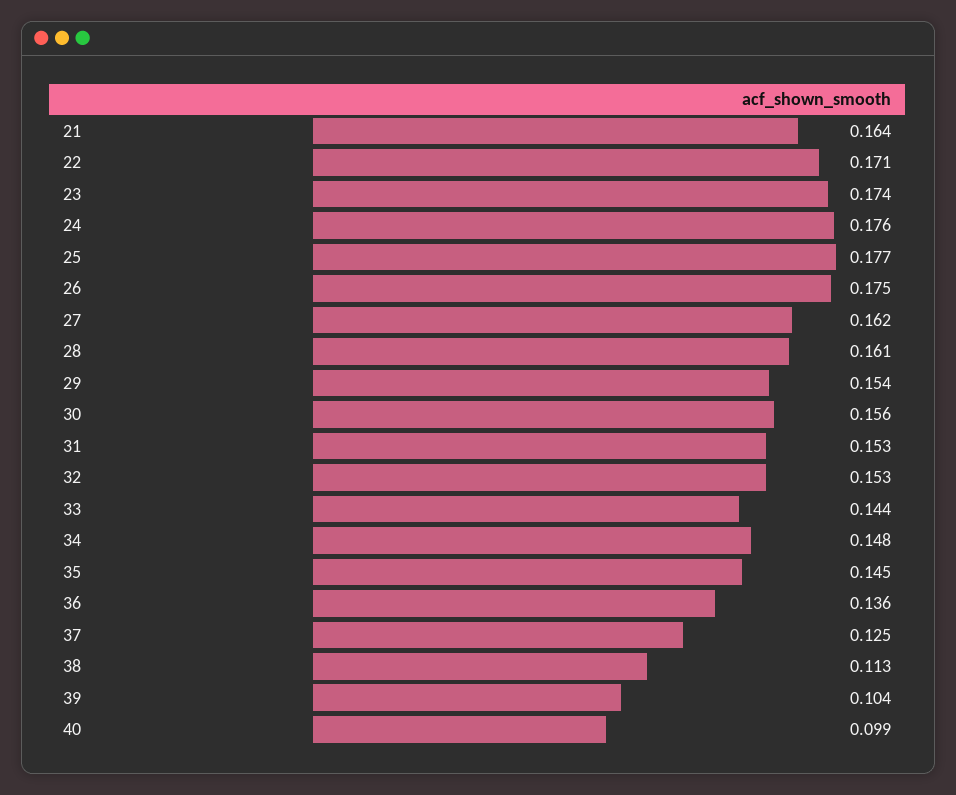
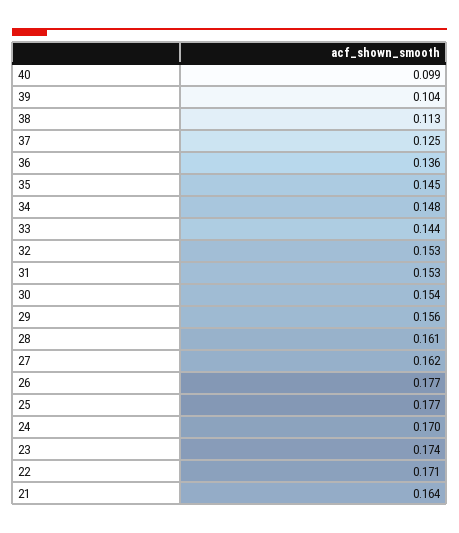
  {
    "21": 0.164,
    "22": 0.171,
    "23": 0.174,
-   "24": 0.176,
+   "24": 0.17,
    "25": 0.177,
-   "26": 0.175,
+   "26": 0.177,
    "27": 0.162,
    "28": 0.161,
-   "29": 0.154,
+   "29": 0.156,
-   "30": 0.156,
+   "30": 0.154,
    "31": 0.153,
    "32": 0.153,
    "33": 0.144,
    "34": 0.148,
    "35": 0.145,
    "36": 0.136,
    "37": 0.125,
    "38": 0.113,
    "39": 0.104,
    "40": 0.099
  }

